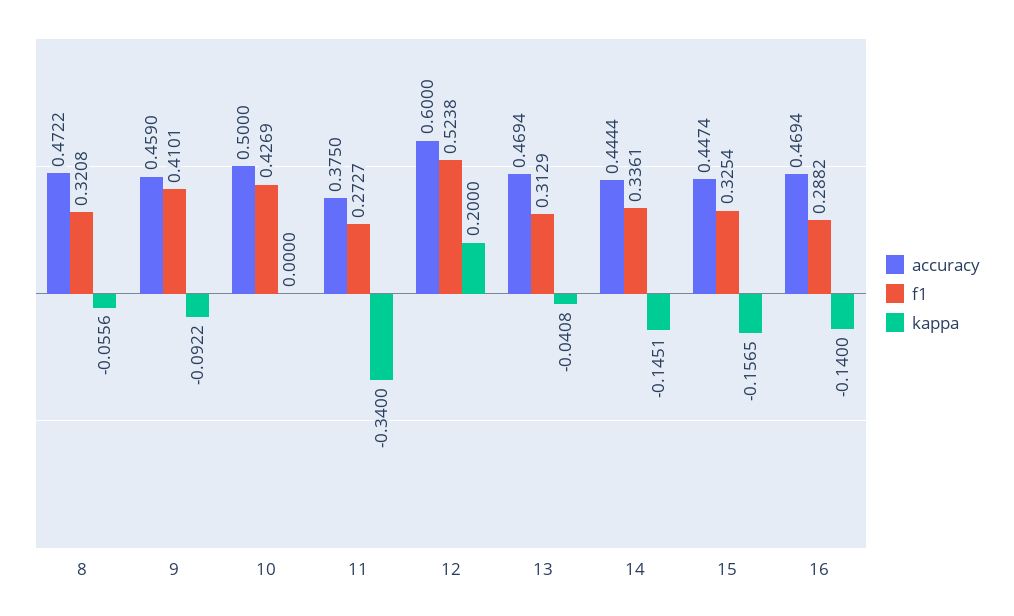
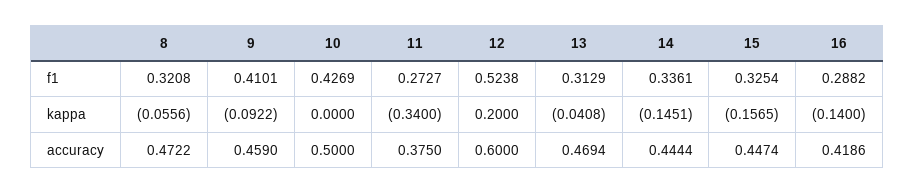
  {
    "accuracy": {
      "8": 0.4722,
      "9": 0.459,
      "10": 0.5,
      "11": 0.375,
      "12": 0.6,
      "13": 0.4694,
      "14": 0.4444,
      "15": 0.4474,
-     "16": 0.4694
+     "16": 0.4186
    },
    "f1": {
      "8": 0.3208,
      "9": 0.4101,
      "10": 0.4269,
      "11": 0.2727,
      "12": 0.5238,
      "13": 0.3129,
      "14": 0.3361,
      "15": 0.3254,
      "16": 0.2882
    },
    "kappa": {
      "8": -0.0556,
      "9": -0.0922,
      "10": 0,
      "11": -0.34,
      "12": 0.2,
      "13": -0.0408,
      "14": -0.1451,
      "15": -0.1565,
      "16": -0.14
    }
  }

